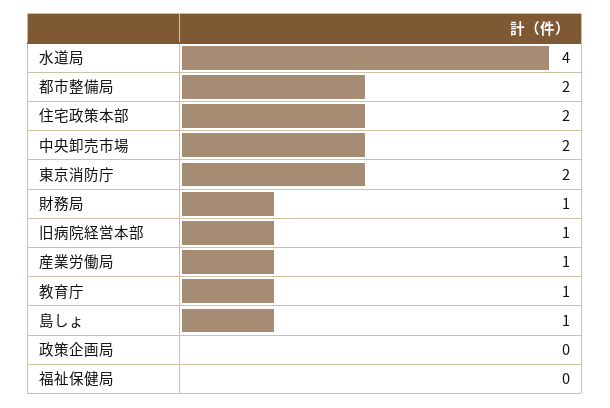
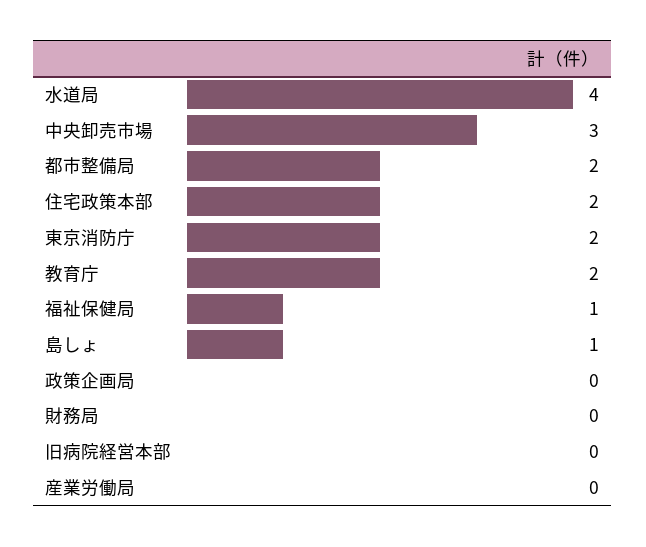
  {
    "水道局": 4,
    "都市整備局": 2,
    "住宅政策本部": 2,
-   "中央卸売市場": 2,
+   "中央卸売市場": 3,
    "東京消防庁": 2,
-   "財務局": 1,
+   "財務局": 0,
-   "旧病院経営本部": 1,
+   "旧病院経営本部": 0,
-   "産業労働局": 1,
+   "産業労働局": 0,
-   "教育庁": 1,
+   "教育庁": 2,
    "島しょ": 1,
    "政策企画局": 0,
-   "福祉保健局": 0
+   "福祉保健局": 1
  }

